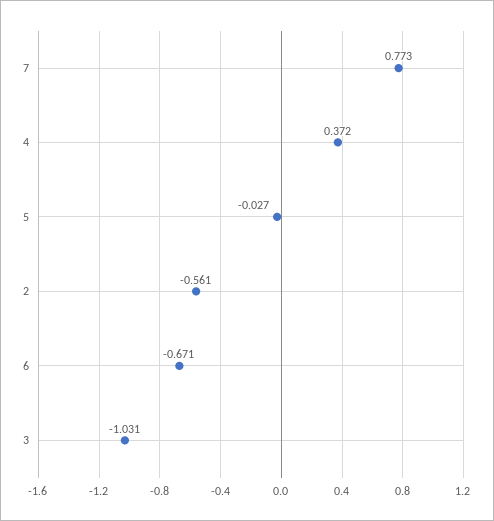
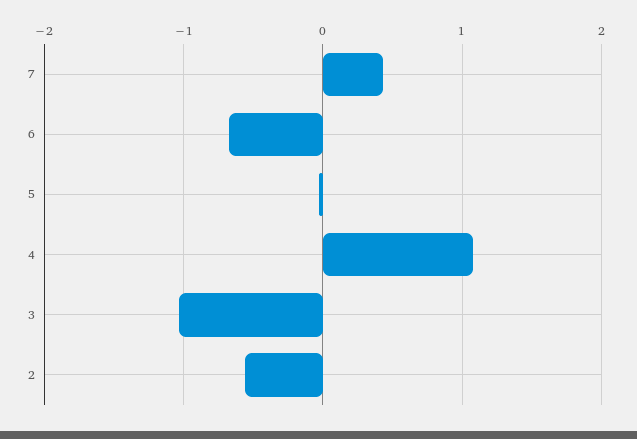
  {
-   "7": 0.773,
+   "7": 0.4,
-   "4": 0.372,
+   "4": 1.1,
    "5": -0.027,
    "2": -0.561,
    "6": -0.671,
    "3": -1.031
  }

